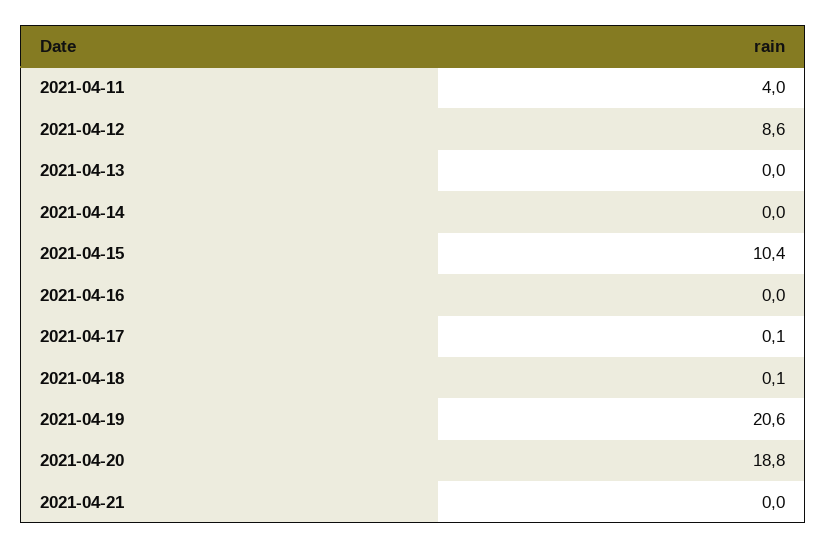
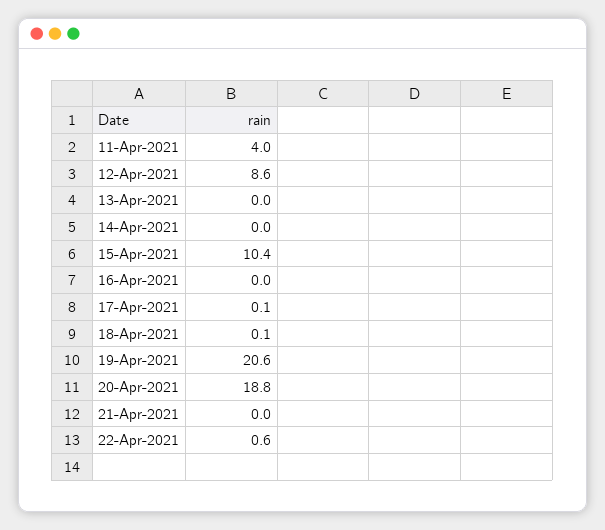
  {
    "2021-04-11": 4,
    "2021-04-12": 8.6,
    "2021-04-13": 0,
    "2021-04-14": 0,
    "2021-04-15": 10.4,
    "2021-04-16": 0,
    "2021-04-17": 0.1,
    "2021-04-18": 0.1,
    "2021-04-19": 20.6,
    "2021-04-20": 18.8,
-   "2021-04-21": 0
+   "2021-04-21": 0,
+   "22-Apr-2021": 0.6
  }

